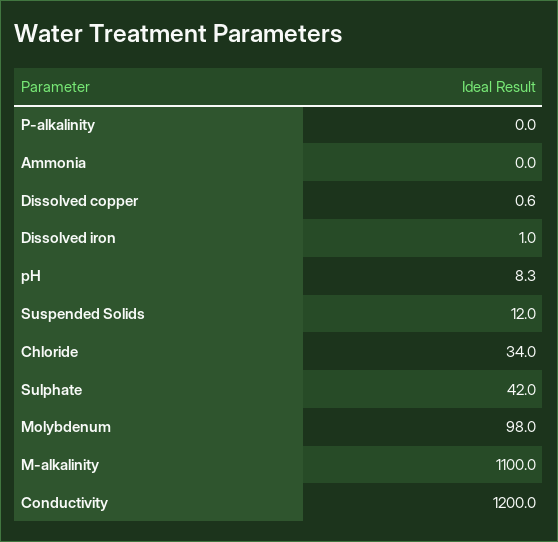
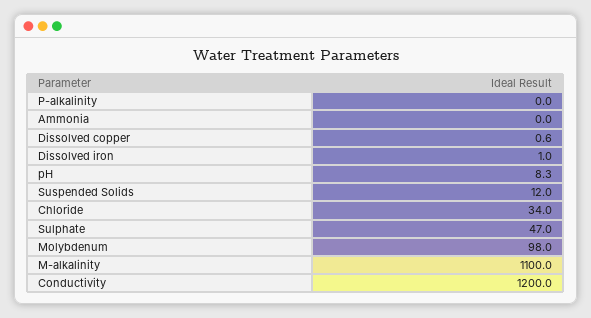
  {
    "P-alkalinity": 0,
    "Ammonia": 0,
    "Dissolved copper": 0.6,
    "Dissolved iron": 1,
    "pH": 8.3,
    "Suspended Solids": 12,
    "Chloride": 34,
-   "Sulphate": 42,
+   "Sulphate": 47,
    "Molybdenum": 98,
    "M-alkalinity": 1100,
    "Conductivity": 1200
  }

